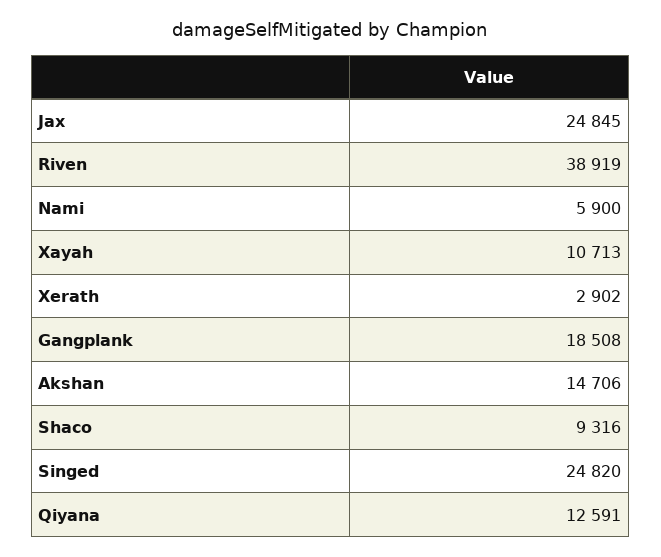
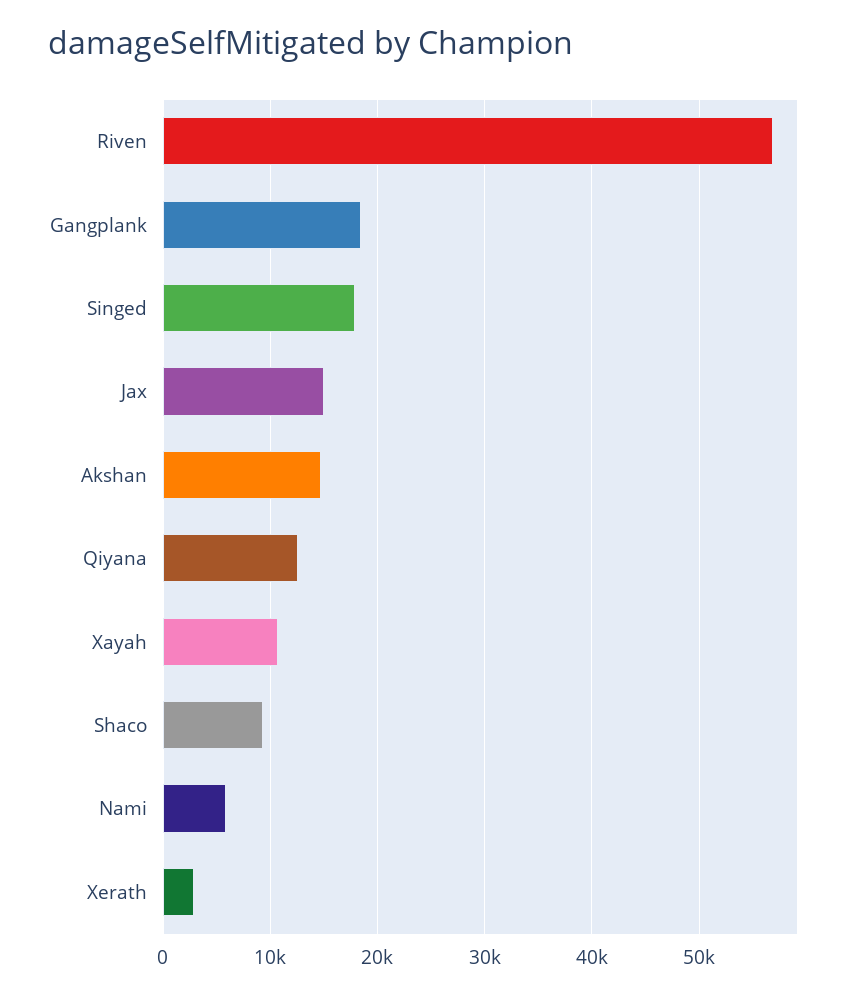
  {
-   "Jax": 24845,
+   "Jax": 15000,
-   "Riven": 38919,
+   "Riven": 57000,
    "Nami": 5900,
    "Xayah": 10713,
    "Xerath": 2902,
    "Gangplank": 18508,
    "Akshan": 14706,
    "Shaco": 9316,
-   "Singed": 24820,
+   "Singed": 18000,
    "Qiyana": 12591
  }

